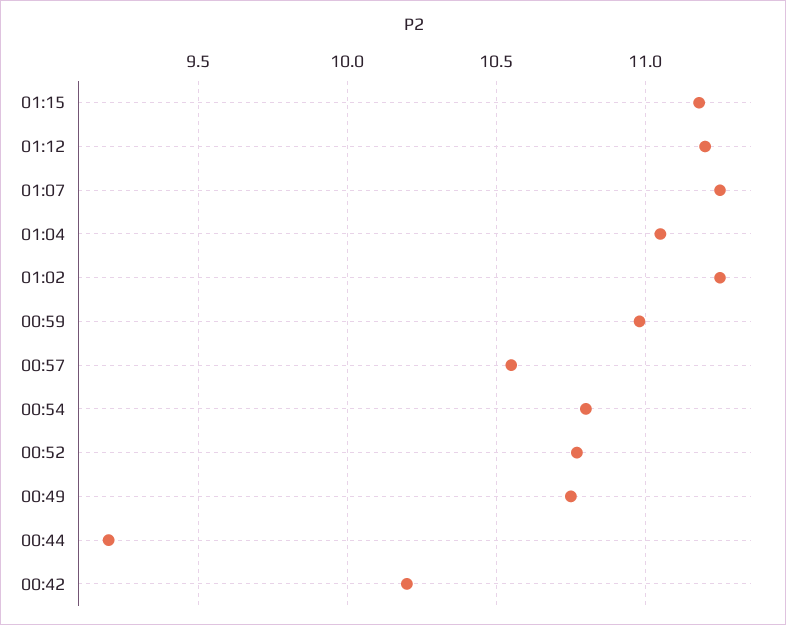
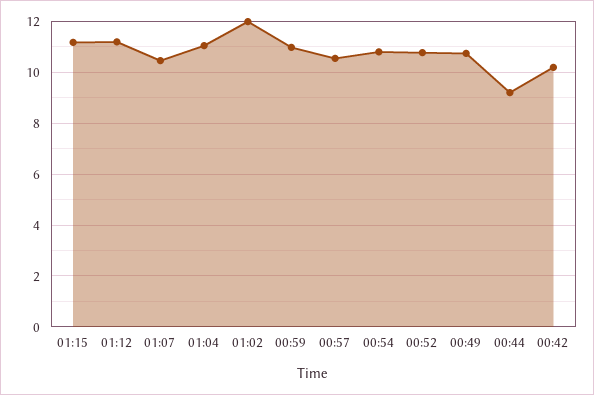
  {
    "01:15": 11.2,
    "01:12": 11.2,
-   "01:07": 11.25,
+   "01:07": 10.5,
    "01:04": 11.05,
-   "01:02": 11.25,
+   "01:02": 12,
    "00:59": 11,
    "00:57": 10.55,
    "00:54": 10.8,
    "00:52": 10.75,
    "00:49": 10.75,
    "00:44": 9.2,
    "00:42": 10.2
  }

